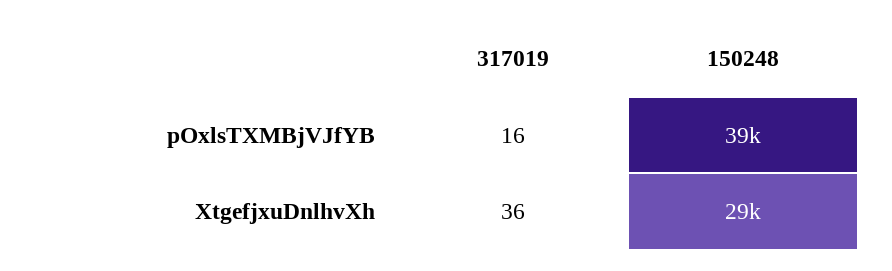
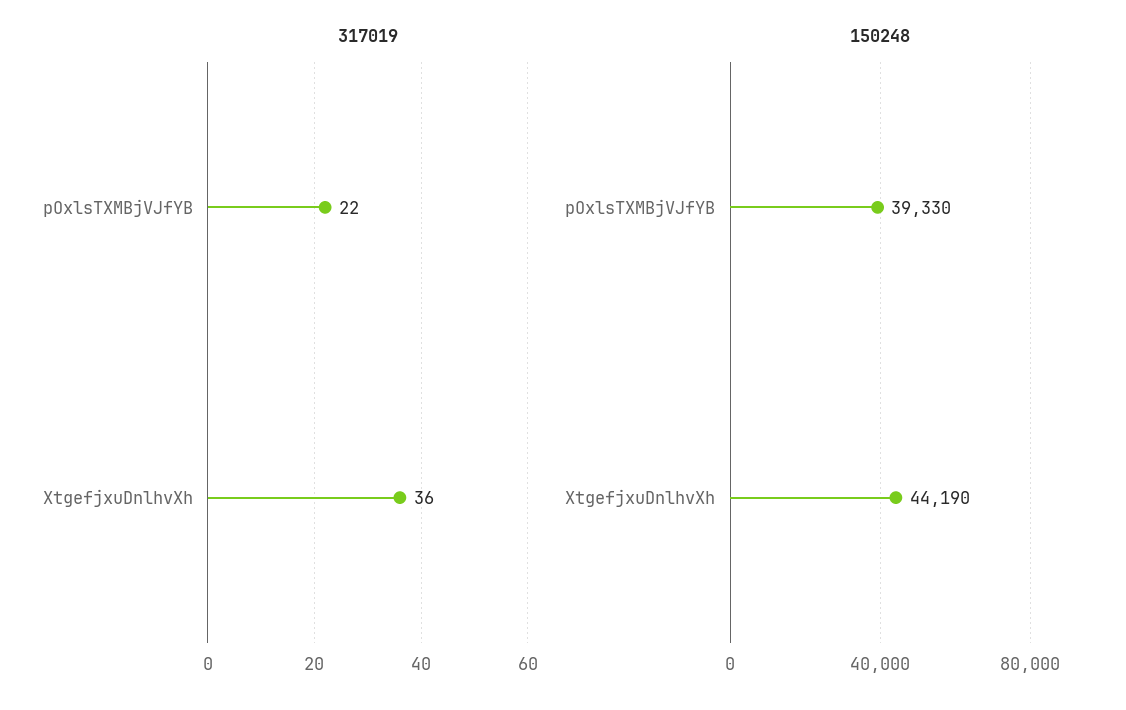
  {
    "317019": {
-     "pOxlsTXMBjVJfYB": 16,
+     "pOxlsTXMBjVJfYB": 22,
      "XtgefjxuDnlhvXh": 36
    },
    "150248": {
      "pOxlsTXMBjVJfYB": 39330,
-     "XtgefjxuDnlhvXh": 29000
+     "XtgefjxuDnlhvXh": 44190
    }
  }

